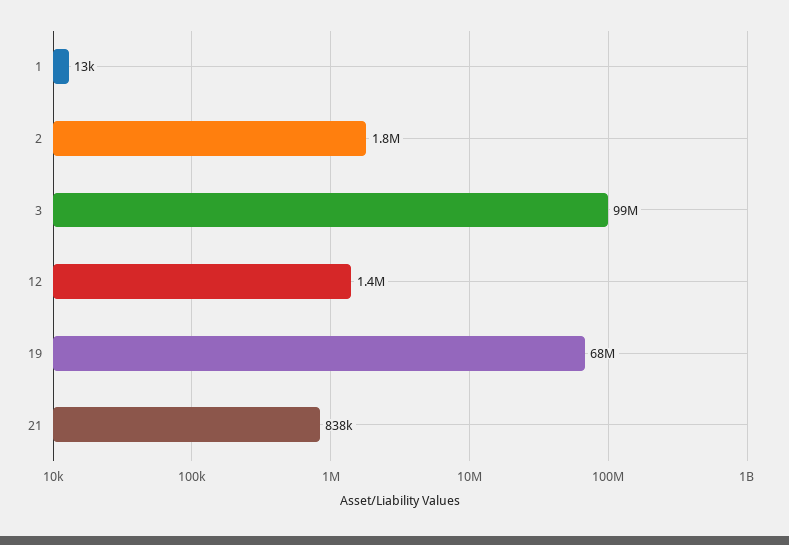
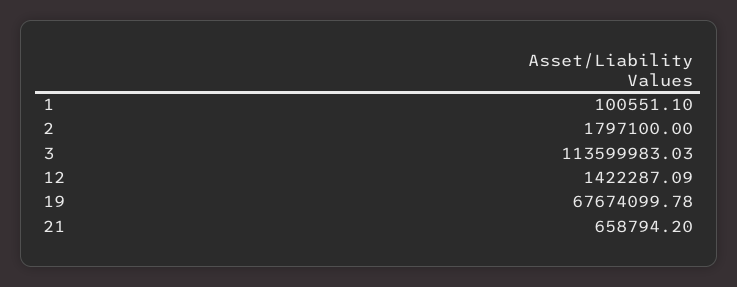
  {
-   "1": 13000,
+   "1": 100551.1,
    "2": 1797100,
-   "3": 99000000,
+   "3": 113599983.03,
    "12": 1422287.09,
    "19": 67674099.78,
-   "21": 838000
+   "21": 658794.2
  }

